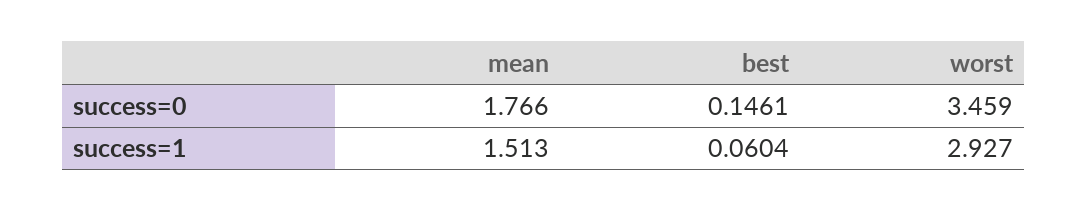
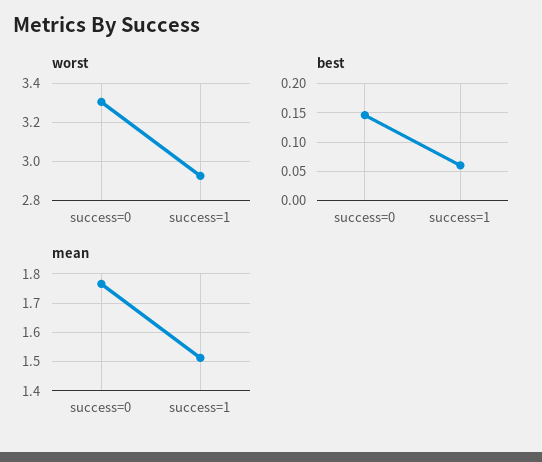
  {
    "mean": {
      "success=0": 1.766,
      "success=1": 1.513
    },
    "best": {
      "success=0": 0.1461,
      "success=1": 0.0604
    },
    "worst": {
-     "success=0": 3.459,
+     "success=0": 3.3,
      "success=1": 2.927
    }
  }

